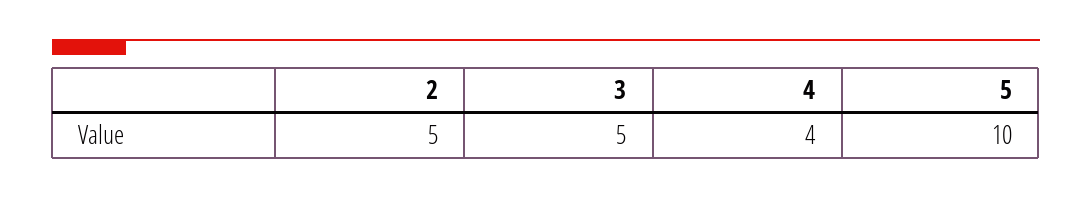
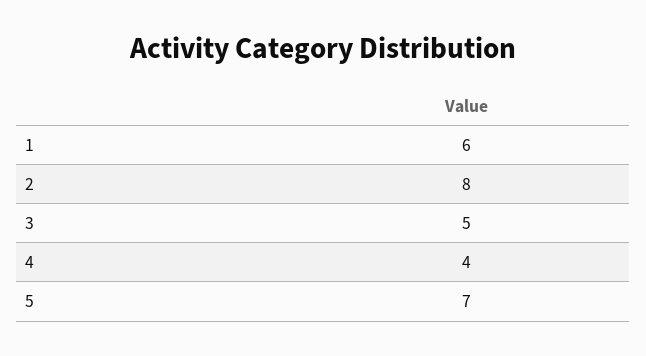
  {
-   "2": 5,
+   "2": 8,
    "3": 5,
    "4": 4,
-   "5": 10
+   "5": 7,
+   "1": 6
  }

